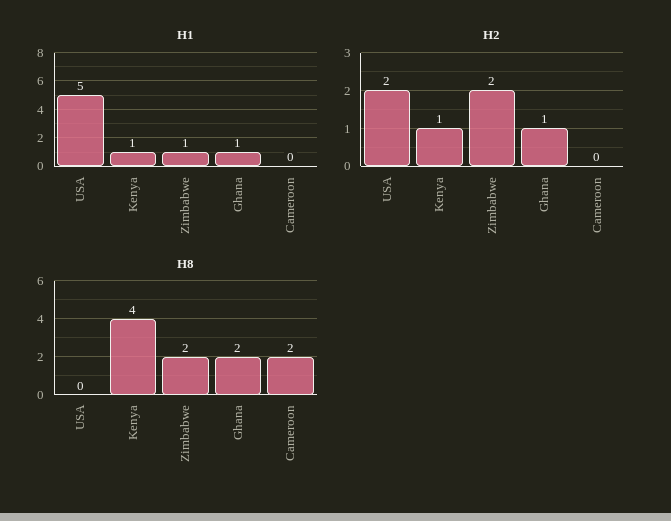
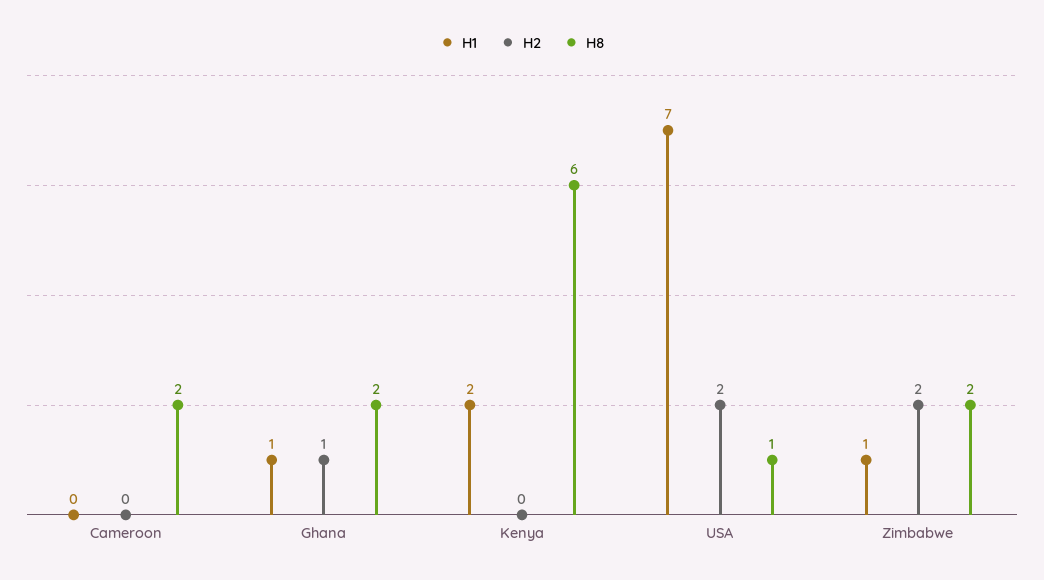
  {
    "H1": {
-     "USA": 5,
+     "USA": 7,
-     "Kenya": 1,
+     "Kenya": 2,
      "Zimbabwe": 1,
      "Ghana": 1,
      "Cameroon": 0
    },
    "H2": {
      "USA": 2,
-     "Kenya": 1,
+     "Kenya": 0,
      "Zimbabwe": 2,
      "Ghana": 1,
      "Cameroon": 0
    },
    "H8": {
-     "USA": 0,
+     "USA": 1,
-     "Kenya": 4,
+     "Kenya": 6,
      "Zimbabwe": 2,
      "Ghana": 2,
      "Cameroon": 2
    }
  }

